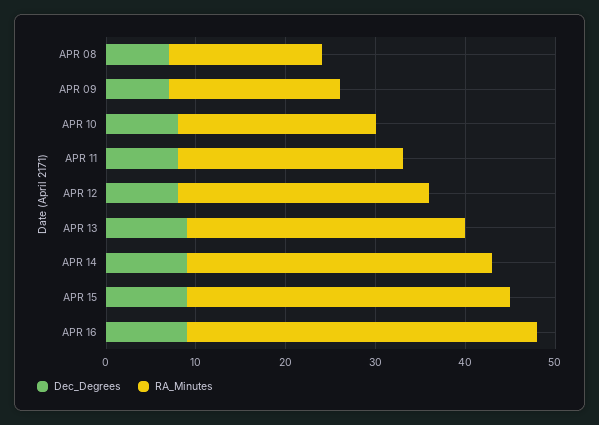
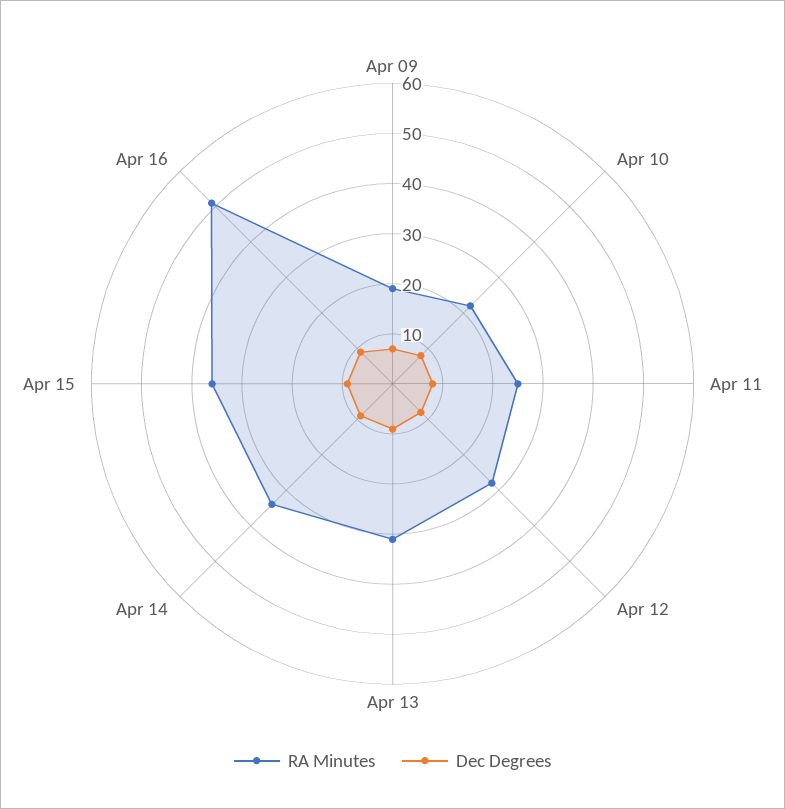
  {
    "Dec_Degrees": {
-     "APR 08": 7,
      "APR 09": 7,
      "APR 10": 8,
      "APR 11": 8,
      "APR 12": 8,
      "APR 13": 9,
      "APR 14": 9,
      "APR 15": 9,
      "APR 16": 9
    },
    "RA_Minutes": {
-     "APR 08": 17,
      "APR 09": 19,
      "APR 10": 22,
      "APR 11": 25,
      "APR 12": 28,
      "APR 13": 31,
      "APR 14": 34,
      "APR 15": 36,
-     "APR 16": 39
+     "APR 16": 50
    }
  }

